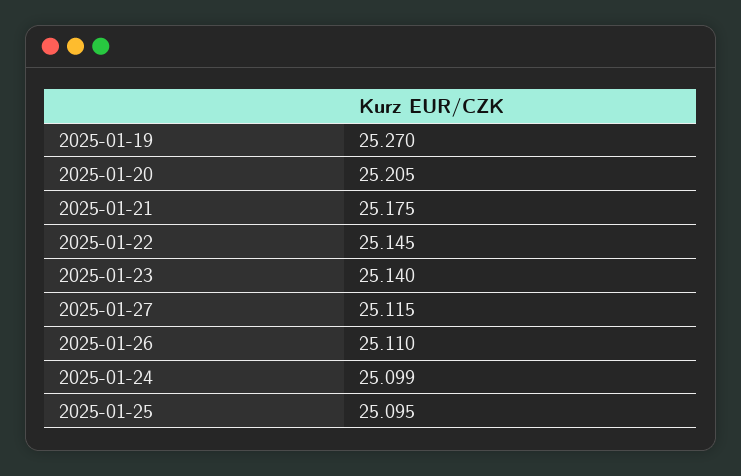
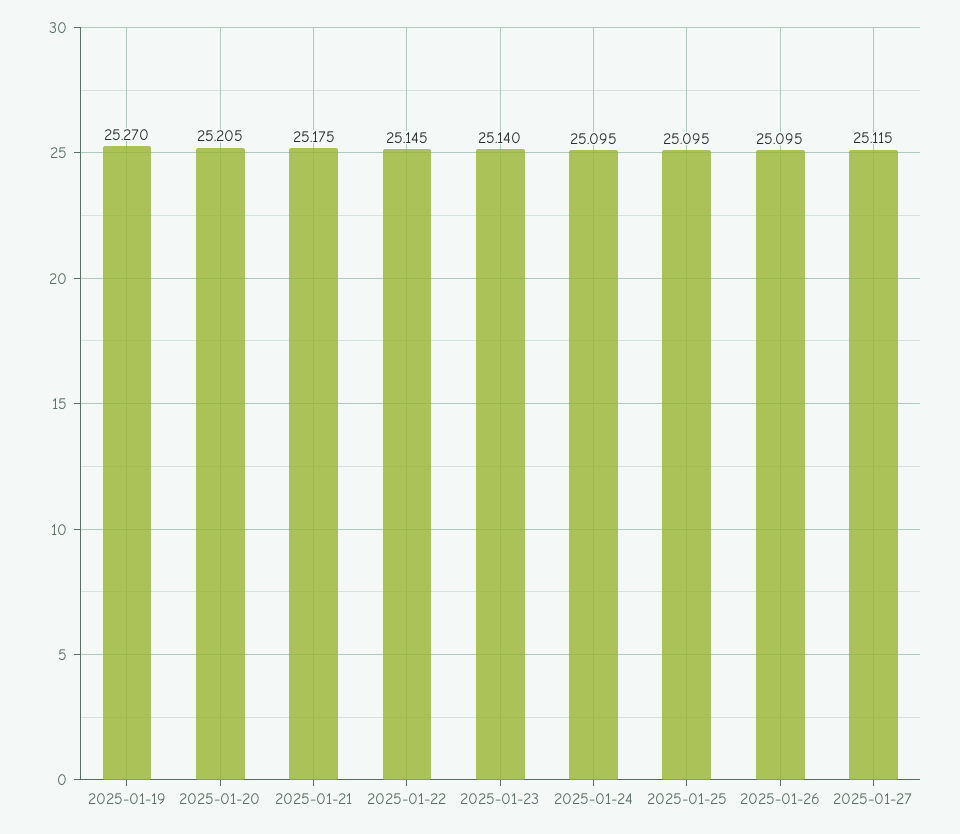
  {
    "2025-01-19": 25.27,
    "2025-01-20": 25.205,
    "2025-01-21": 25.175,
    "2025-01-22": 25.145,
    "2025-01-23": 25.14,
    "2025-01-27": 25.115,
-   "2025-01-26": 25.11,
+   "2025-01-26": 25.095,
-   "2025-01-24": 25.099,
+   "2025-01-24": 25.095,
    "2025-01-25": 25.095
  }

